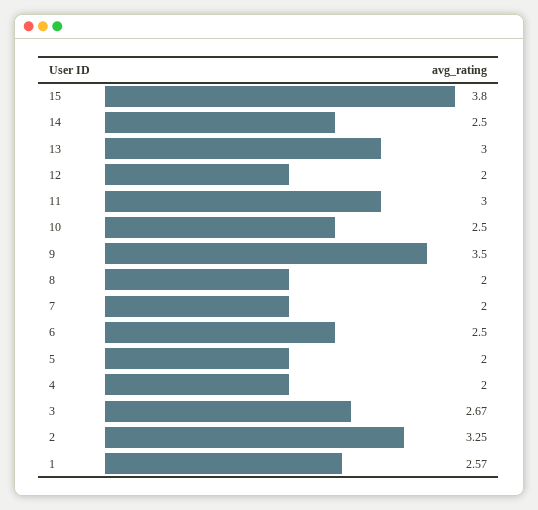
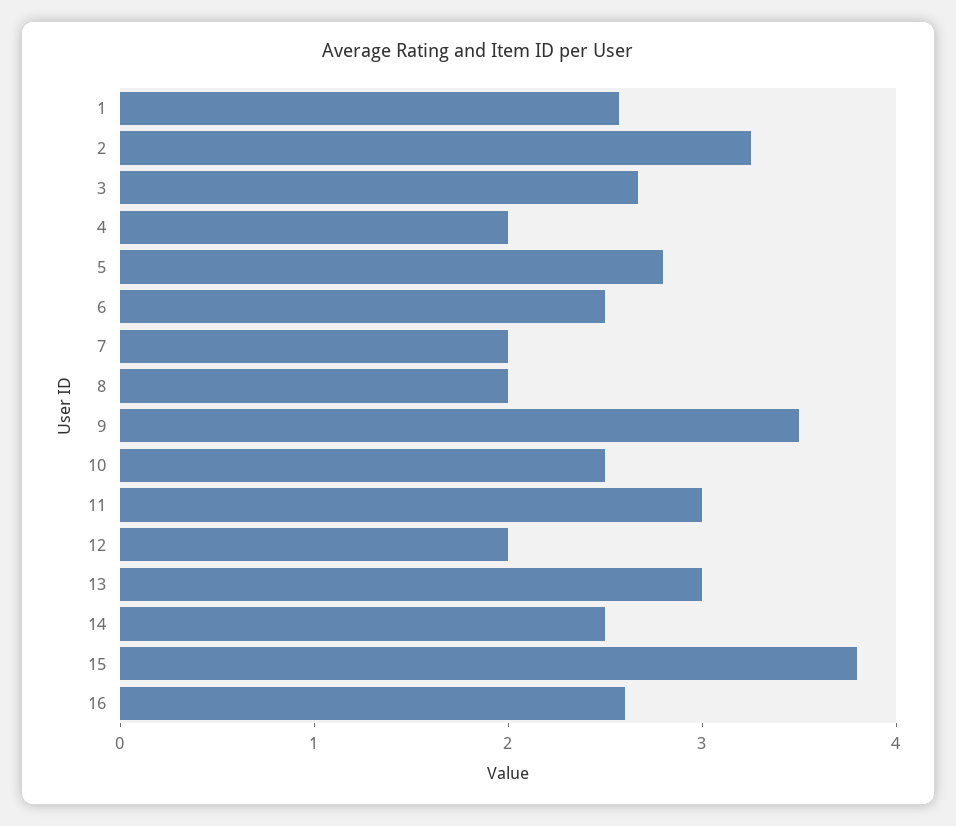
  {
    "15": 3.8,
    "14": 2.5,
    "13": 3,
    "12": 2,
    "11": 3,
    "10": 2.5,
    "9": 3.5,
    "8": 2,
    "7": 2,
    "6": 2.5,
-   "5": 2,
+   "5": 2.8,
    "4": 2,
    "3": 2.67,
    "2": 3.25,
-   "1": 2.57
+   "1": 2.57,
+   "16": 2.6
  }

